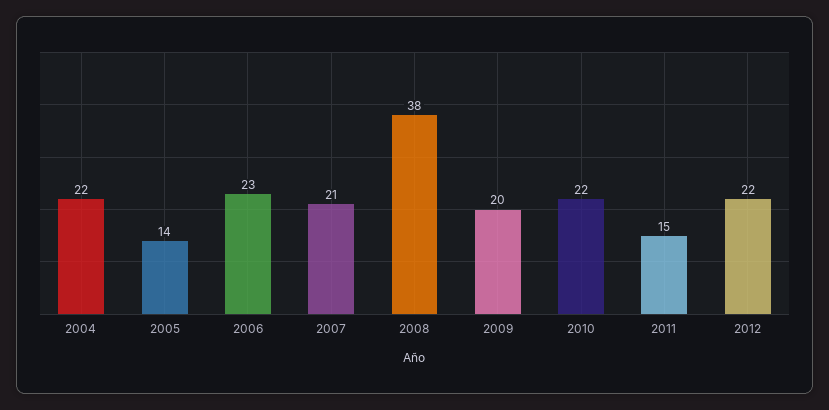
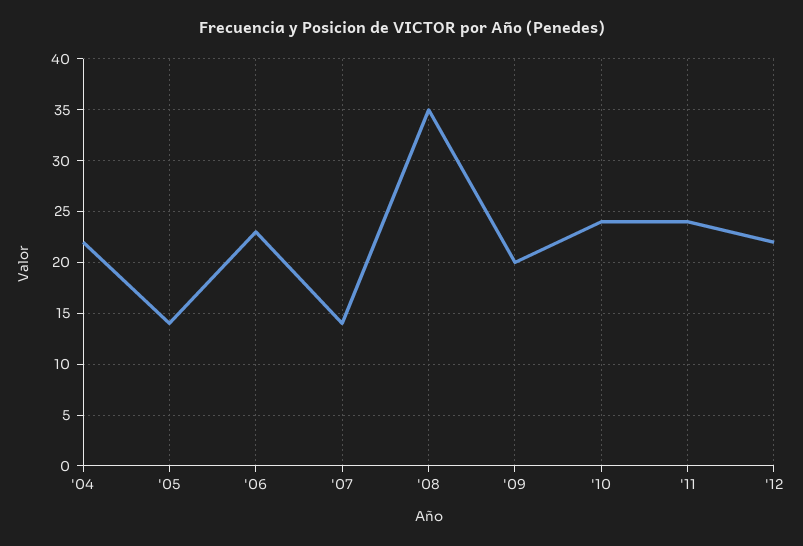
  {
    "2004": 22,
    "2005": 14,
    "2006": 23,
-   "2007": 21,
+   "2007": 14,
-   "2008": 38,
+   "2008": 35,
    "2009": 20,
-   "2010": 22,
+   "2010": 24,
-   "2011": 15,
+   "2011": 24,
    "2012": 22
  }

